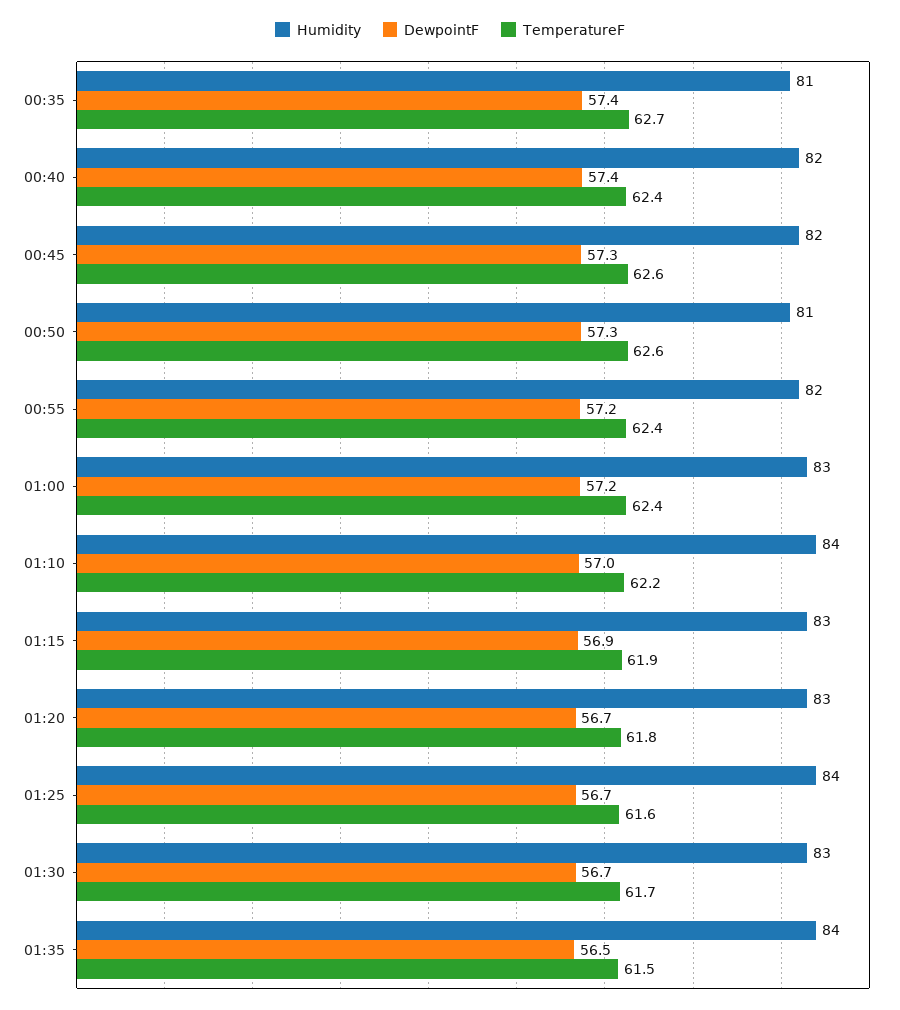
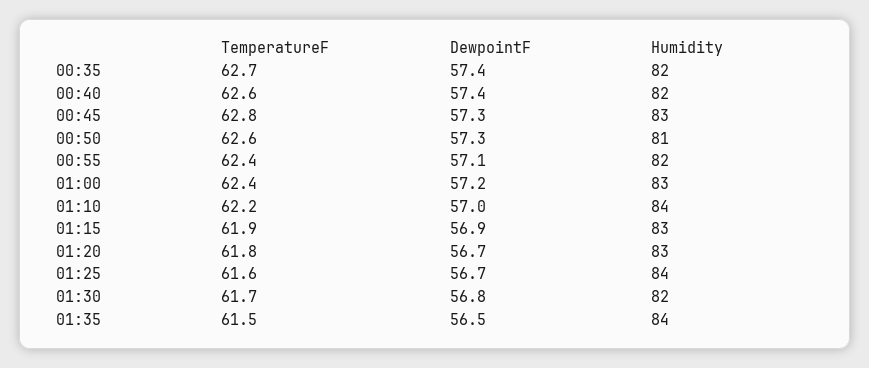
  {
    "Humidity": {
-     "00:35": 81,
+     "00:35": 82,
      "00:40": 82,
-     "00:45": 82,
+     "00:45": 83,
      "00:50": 81,
      "00:55": 82,
      "01:00": 83,
      "01:10": 84,
      "01:15": 83,
      "01:20": 83,
      "01:25": 84,
-     "01:30": 83,
+     "01:30": 82,
      "01:35": 84
    },
    "DewpointF": {
      "00:35": 57.4,
      "00:40": 57.4,
      "00:45": 57.3,
      "00:50": 57.3,
-     "00:55": 57.2,
+     "00:55": 57.1,
      "01:00": 57.2,
      "01:10": 57,
      "01:15": 56.9,
      "01:20": 56.7,
      "01:25": 56.7,
-     "01:30": 56.7,
+     "01:30": 56.8,
      "01:35": 56.5
    },
    "TemperatureF": {
      "00:35": 62.7,
-     "00:40": 62.4,
+     "00:40": 62.6,
-     "00:45": 62.6,
+     "00:45": 62.8,
      "00:50": 62.6,
      "00:55": 62.4,
      "01:00": 62.4,
      "01:10": 62.2,
      "01:15": 61.9,
      "01:20": 61.8,
      "01:25": 61.6,
      "01:30": 61.7,
      "01:35": 61.5
    }
  }

